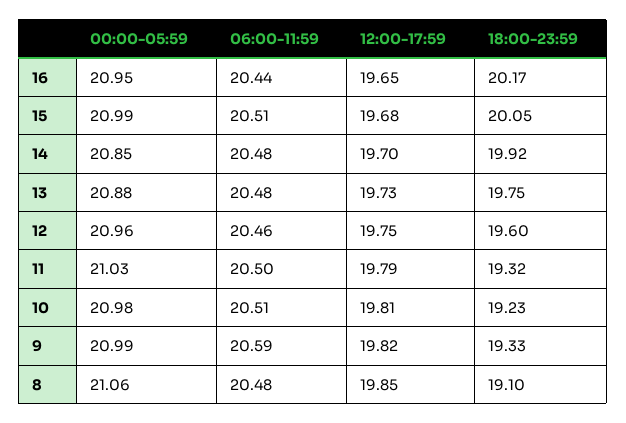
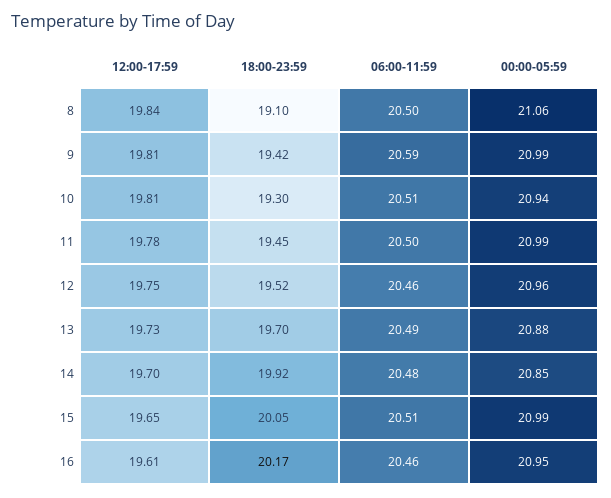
  {
    "00:00-05:59": {
      "16": 20.95,
      "15": 20.99,
      "14": 20.85,
      "13": 20.88,
      "12": 20.96,
-     "11": 21.03,
+     "11": 20.99,
-     "10": 20.98,
+     "10": 20.94,
      "9": 20.99,
      "8": 21.06
    },
    "06:00-11:59": {
-     "16": 20.44,
+     "16": 20.46,
      "15": 20.51,
      "14": 20.48,
-     "13": 20.48,
+     "13": 20.49,
      "12": 20.46,
      "11": 20.5,
      "10": 20.51,
      "9": 20.59,
-     "8": 20.48
+     "8": 20.5
    },
    "12:00-17:59": {
-     "16": 19.65,
+     "16": 19.61,
-     "15": 19.68,
+     "15": 19.65,
      "14": 19.7,
      "13": 19.73,
      "12": 19.75,
-     "11": 19.79,
+     "11": 19.78,
      "10": 19.81,
-     "9": 19.82,
+     "9": 19.81,
-     "8": 19.85
+     "8": 19.84
    },
    "18:00-23:59": {
      "16": 20.17,
      "15": 20.05,
      "14": 19.92,
-     "13": 19.75,
+     "13": 19.7,
-     "12": 19.6,
+     "12": 19.52,
-     "11": 19.32,
+     "11": 19.45,
-     "10": 19.23,
+     "10": 19.3,
-     "9": 19.33,
+     "9": 19.42,
      "8": 19.1
    }
  }

